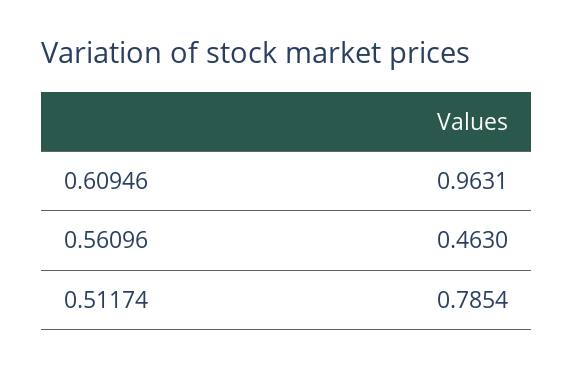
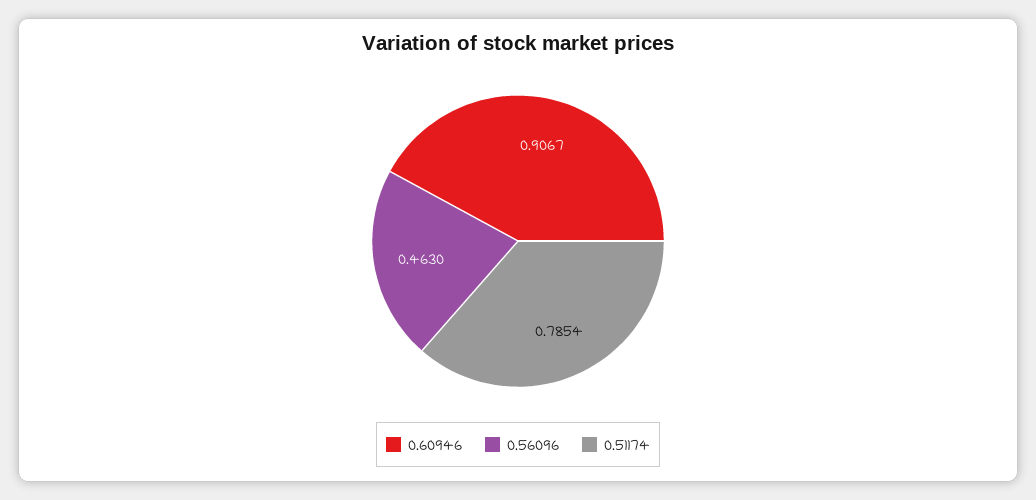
  {
-   "0.60946": 0.9631,
+   "0.60946": 0.9067,
    "0.56096": 0.463,
    "0.51174": 0.7854
  }

